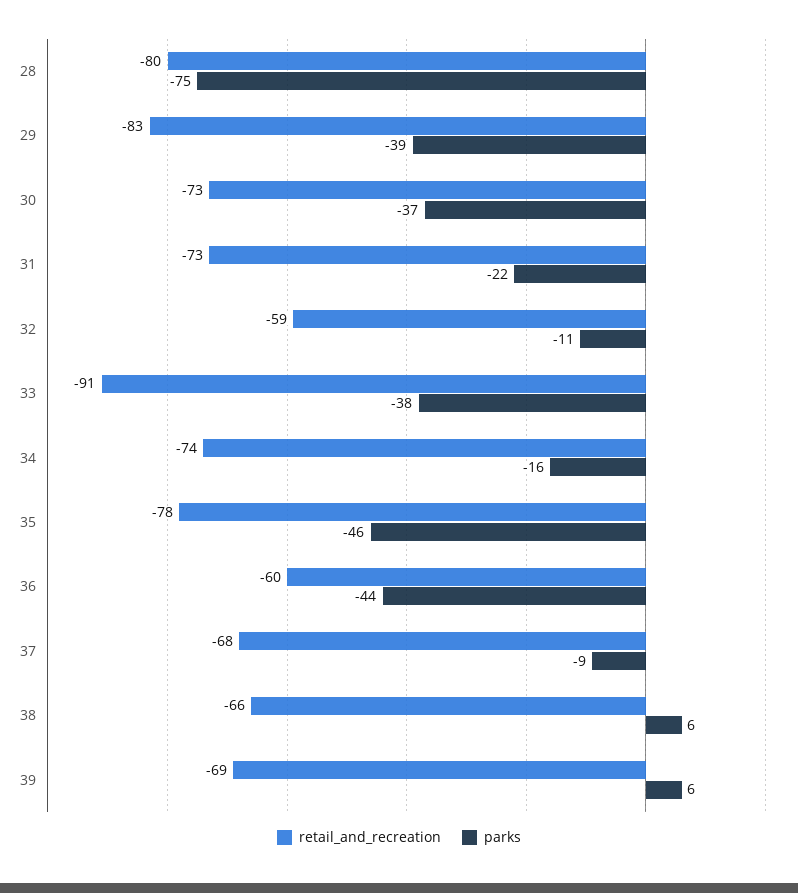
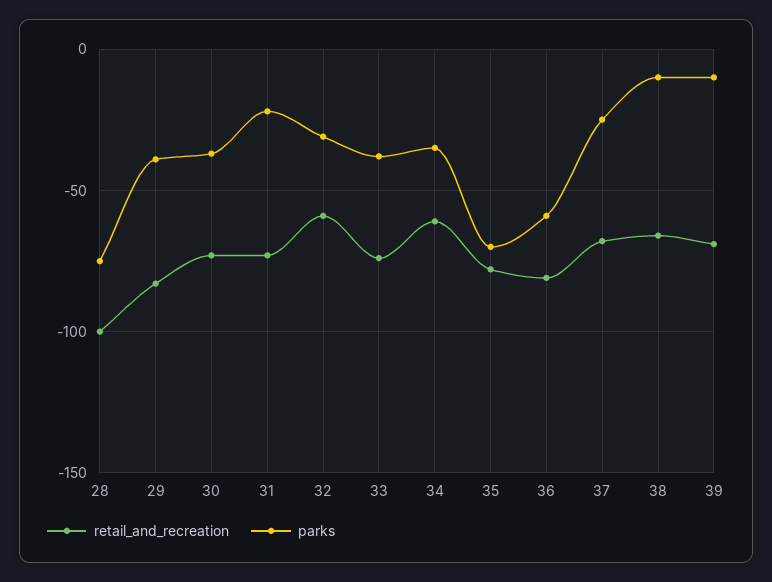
  {
    "retail_and_recreation": {
-     "28": -80,
+     "28": -100,
      "29": -83,
      "30": -73,
      "31": -73,
      "32": -59,
-     "33": -91,
+     "33": -75,
-     "34": -74,
+     "34": -60,
      "35": -78,
-     "36": -60,
+     "36": -80,
      "37": -68,
      "38": -66,
      "39": -69
    },
    "parks": {
      "28": -75,
      "29": -39,
      "30": -37,
      "31": -22,
-     "32": -11,
+     "32": -30,
      "33": -38,
-     "34": -16,
+     "34": -35,
-     "35": -46,
+     "35": -70,
-     "36": -44,
+     "36": -60,
-     "37": -9,
+     "37": -25,
-     "38": 6,
+     "38": -10,
-     "39": 6
+     "39": -10
    }
  }

